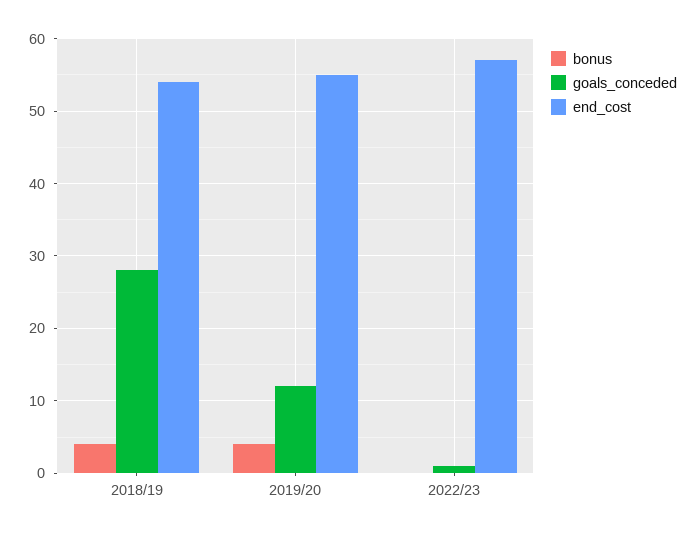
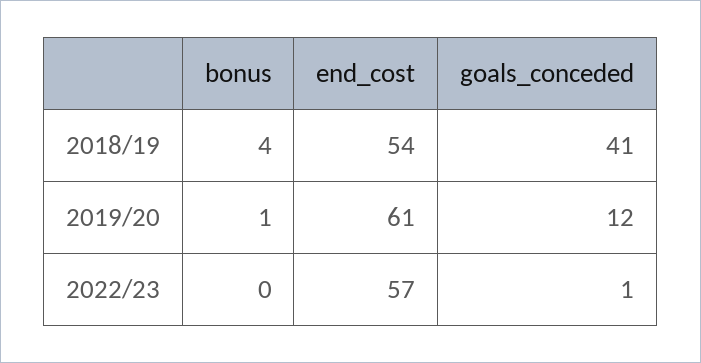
  {
    "bonus": {
      "2018/19": 4,
-     "2019/20": 4,
+     "2019/20": 1,
      "2022/23": 0
    },
    "goals_conceded": {
-     "2018/19": 28,
+     "2018/19": 41,
      "2019/20": 12,
      "2022/23": 1
    },
    "end_cost": {
      "2018/19": 54,
-     "2019/20": 55,
+     "2019/20": 61,
      "2022/23": 57
    }
  }

